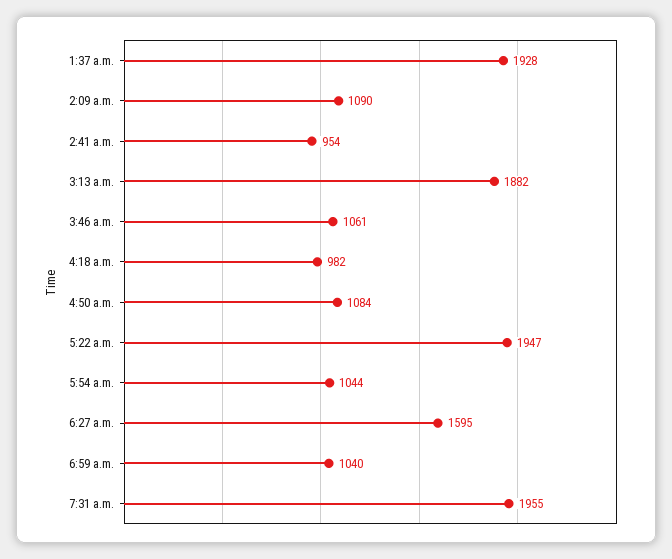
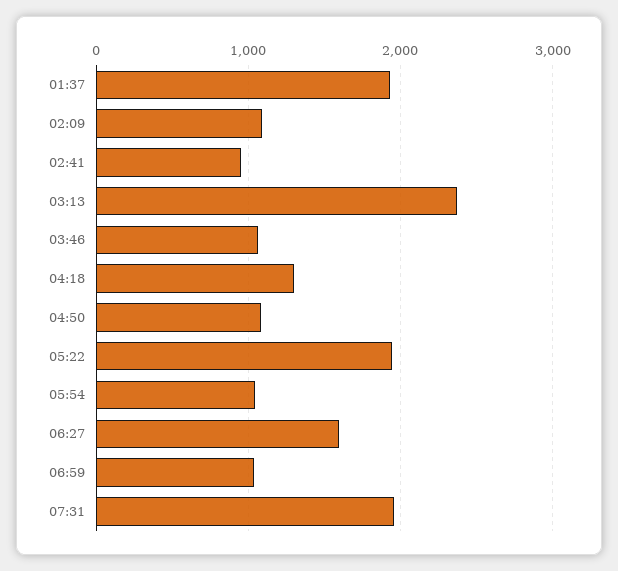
  {
    "1:37 a.m.": 1928,
    "2:09 a.m.": 1090,
    "2:41 a.m.": 954,
-   "3:13 a.m.": 1882,
+   "3:13 a.m.": 2400,
    "3:46 a.m.": 1061,
-   "4:18 a.m.": 982,
+   "4:18 a.m.": 1300,
    "4:50 a.m.": 1084,
    "5:22 a.m.": 1947,
    "5:54 a.m.": 1044,
    "6:27 a.m.": 1595,
    "6:59 a.m.": 1040,
    "7:31 a.m.": 1955
  }

